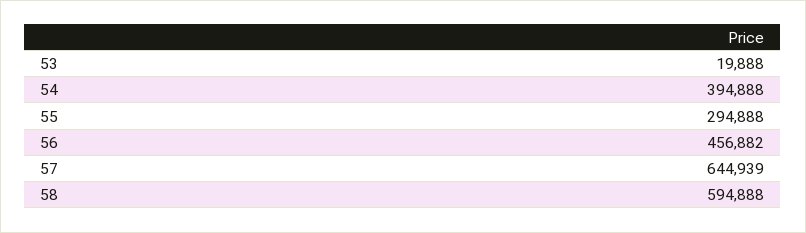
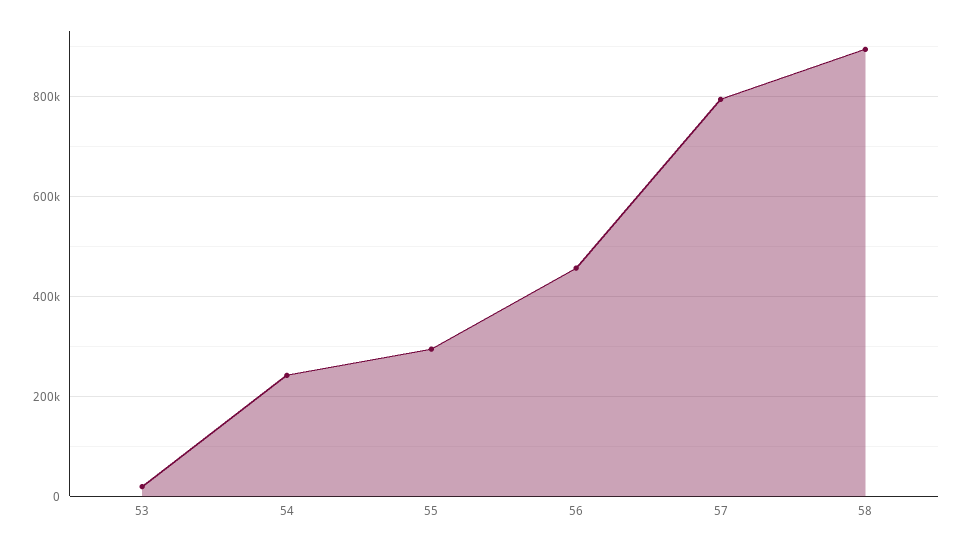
  {
    "53": 19888,
-   "54": 394888,
+   "54": 240000,
    "55": 294888,
    "56": 456882,
-   "57": 644939,
+   "57": 800000,
-   "58": 594888
+   "58": 900000
  }

